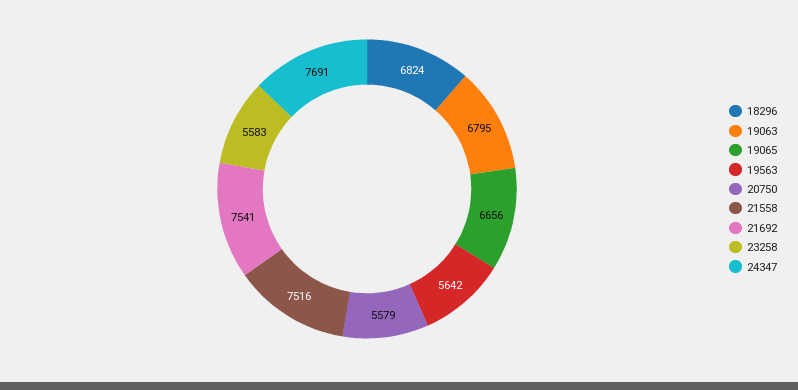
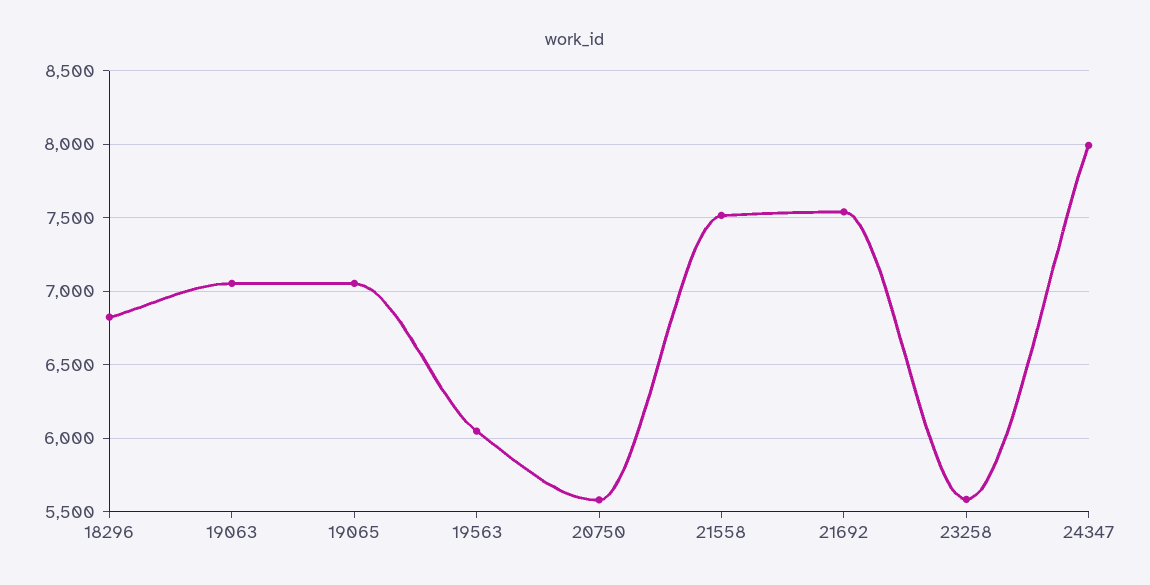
  {
    "18296": 6824,
-   "19063": 6795,
+   "19063": 7050,
-   "19065": 6656,
+   "19065": 7050,
-   "19563": 5642,
+   "19563": 6050,
    "20750": 5579,
    "21558": 7516,
    "21692": 7541,
    "23258": 5583,
-   "24347": 7691
+   "24347": 8000
  }

